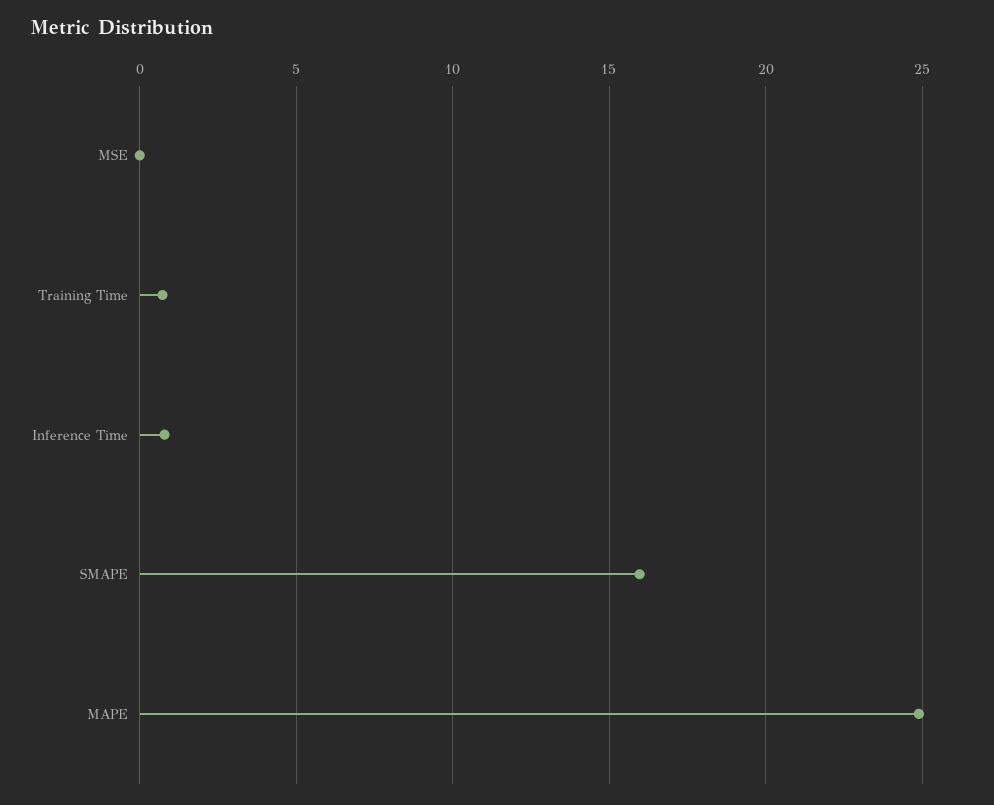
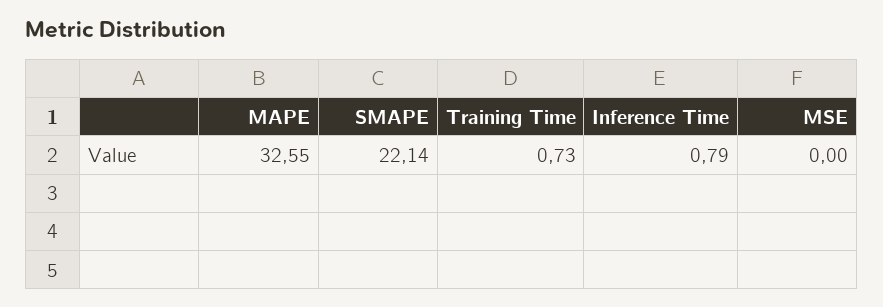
  {
    "MSE": 0,
    "Training Time": 0.73,
    "Inference Time": 0.79,
-   "SMAPE": 16,
+   "SMAPE": 22.14,
-   "MAPE": 25
+   "MAPE": 32.55
  }

